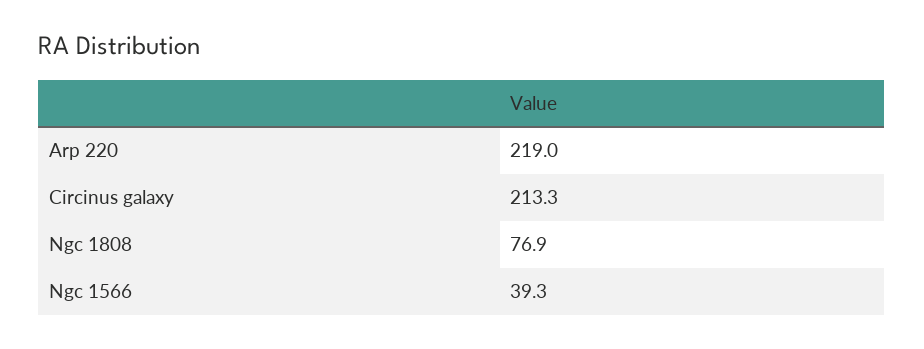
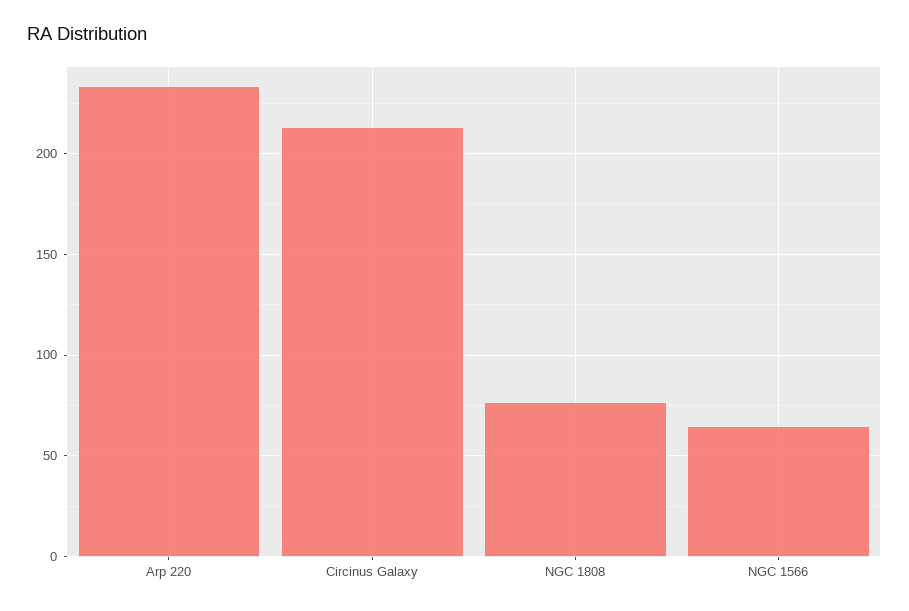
  {
-   "Arp 220": 219,
+   "Arp 220": 235,
    "Circinus galaxy": 213.3,
    "Ngc 1808": 76.9,
-   "Ngc 1566": 39.3
+   "Ngc 1566": 65
  }

